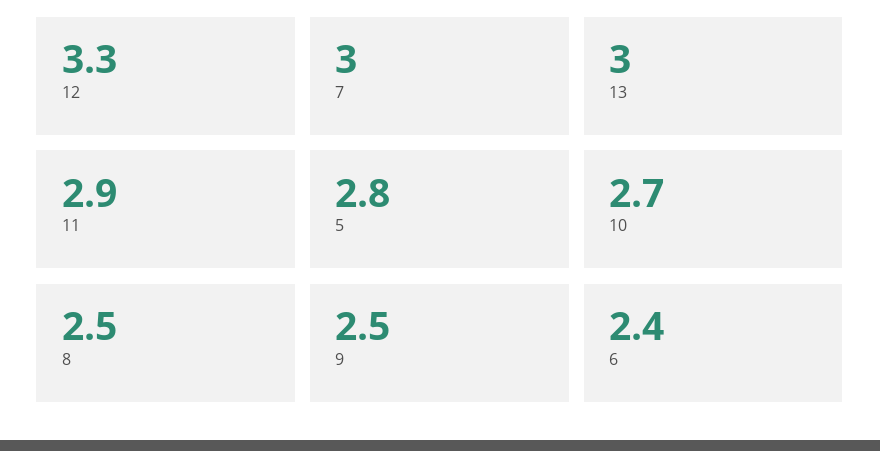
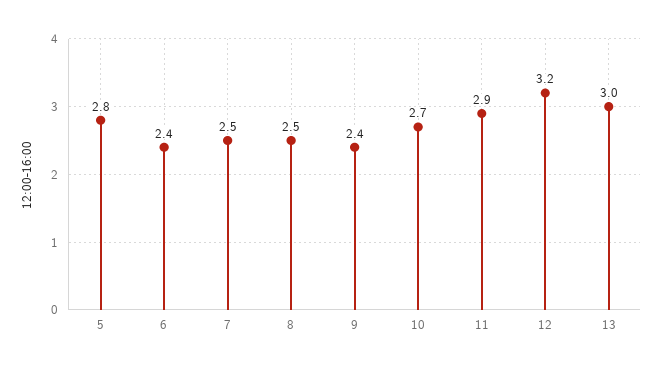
  {
-   "12": 3.3,
+   "12": 3.2,
-   "7": 3,
+   "7": 2.5,
    "13": 3,
    "11": 2.9,
    "5": 2.8,
    "10": 2.7,
    "8": 2.5,
-   "9": 2.5,
+   "9": 2.4,
    "6": 2.4
  }

